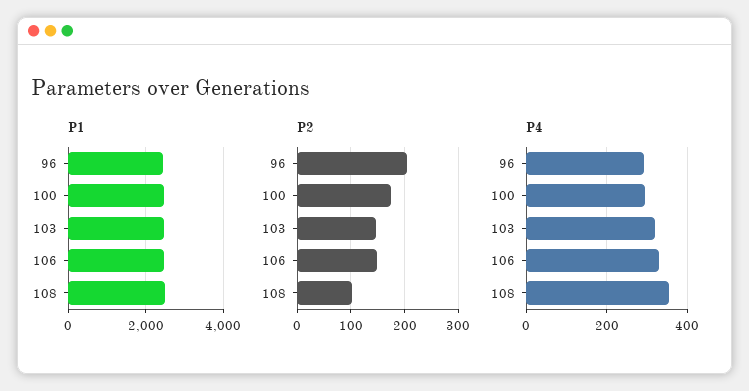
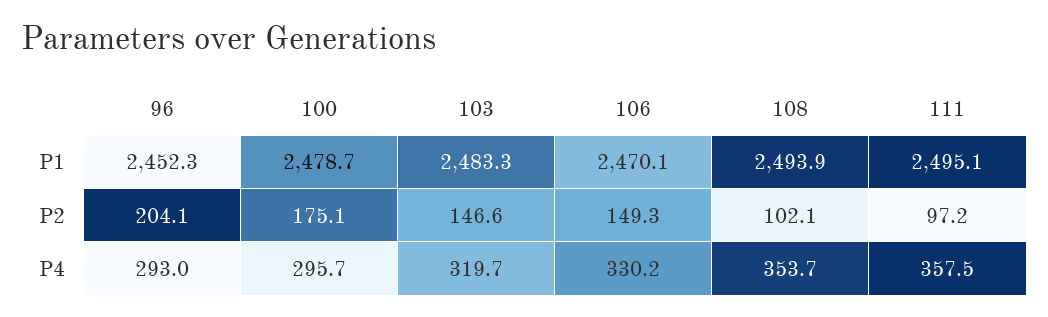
  {
    "P1": {
      "96": 2452.3,
      "100": 2478.7,
      "103": 2483.3,
      "106": 2470.1,
-     "108": 2493.9
+     "108": 2493.9,
+     "111": 2495.1
    },
    "P2": {
      "96": 204.1,
      "100": 175.1,
      "103": 146.6,
      "106": 149.3,
-     "108": 102.1
+     "108": 102.1,
+     "111": 97.2
    },
    "P4": {
      "96": 293,
      "100": 295.7,
      "103": 319.7,
      "106": 330.2,
-     "108": 353.7
+     "108": 353.7,
+     "111": 357.5
    }
  }

